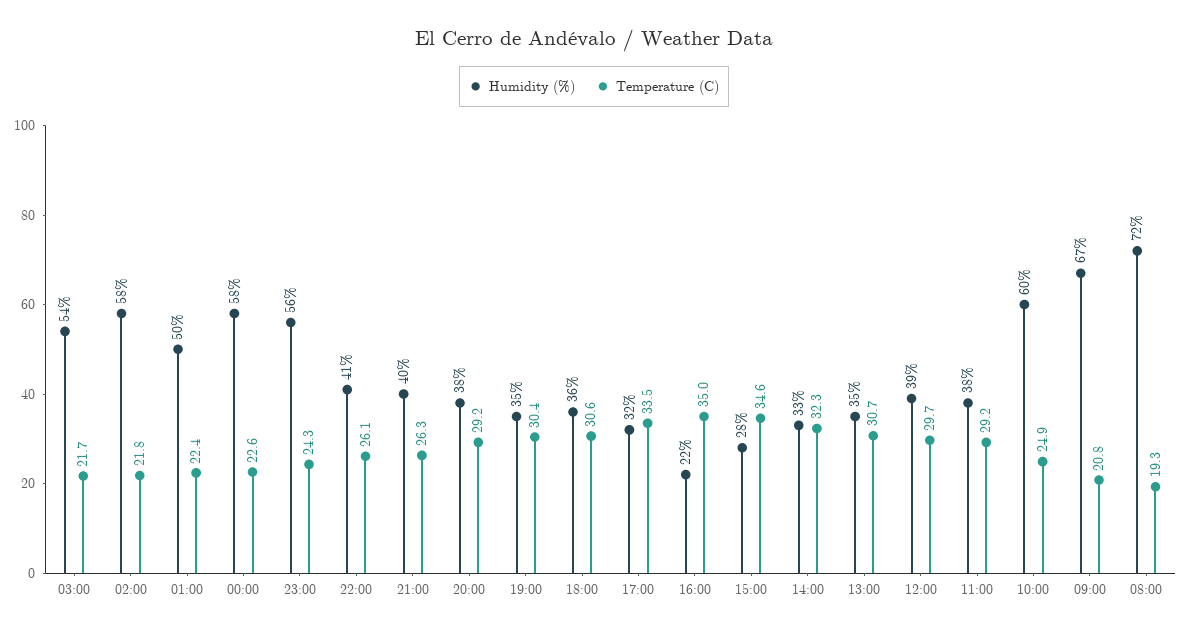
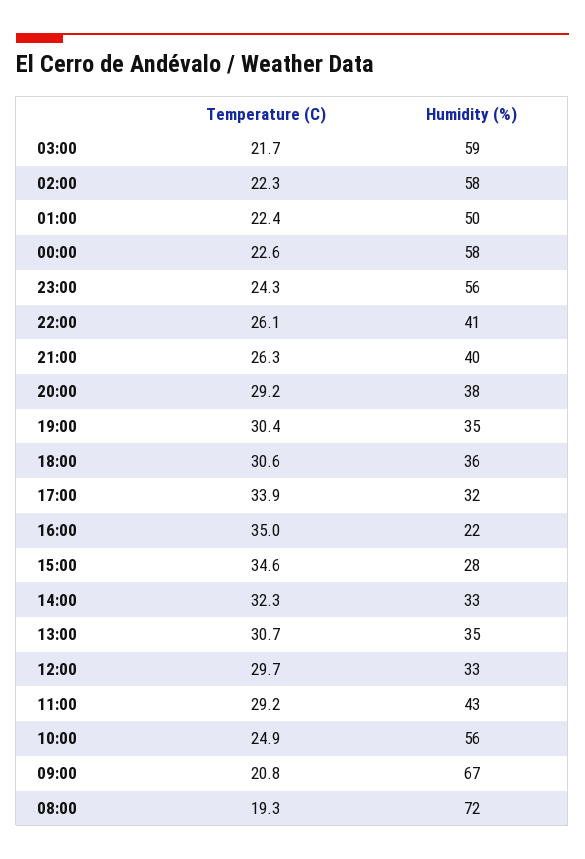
  {
    "Humidity (%)": {
-     "03:00": 54,
+     "03:00": 59,
      "02:00": 58,
      "01:00": 50,
      "00:00": 58,
      "23:00": 56,
      "22:00": 41,
      "21:00": 40,
      "20:00": 38,
      "19:00": 35,
      "18:00": 36,
      "17:00": 32,
      "16:00": 22,
      "15:00": 28,
      "14:00": 33,
      "13:00": 35,
-     "12:00": 39,
+     "12:00": 33,
-     "11:00": 38,
+     "11:00": 43,
-     "10:00": 60,
+     "10:00": 56,
      "09:00": 67,
      "08:00": 72
    },
    "Temperature (C)": {
      "03:00": 21.7,
-     "02:00": 21.8,
+     "02:00": 22.3,
      "01:00": 22.4,
      "00:00": 22.6,
      "23:00": 24.3,
      "22:00": 26.1,
      "21:00": 26.3,
      "20:00": 29.2,
      "19:00": 30.4,
      "18:00": 30.6,
-     "17:00": 33.5,
+     "17:00": 33.9,
      "16:00": 35,
      "15:00": 34.6,
      "14:00": 32.3,
      "13:00": 30.7,
      "12:00": 29.7,
      "11:00": 29.2,
      "10:00": 24.9,
      "09:00": 20.8,
      "08:00": 19.3
    }
  }

